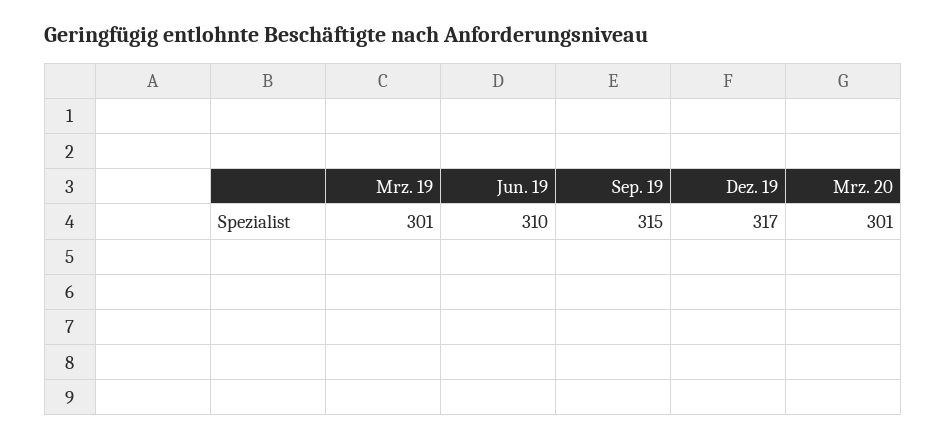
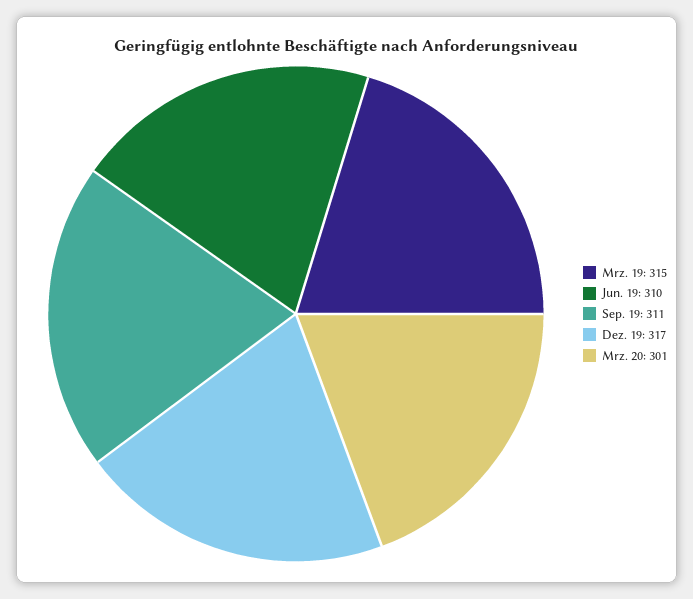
  {
-   "Mrz. 19": 301,
+   "Mrz. 19": 315,
    "Jun. 19": 310,
-   "Sep. 19": 315,
+   "Sep. 19": 311,
    "Dez. 19": 317,
    "Mrz. 20": 301
  }

